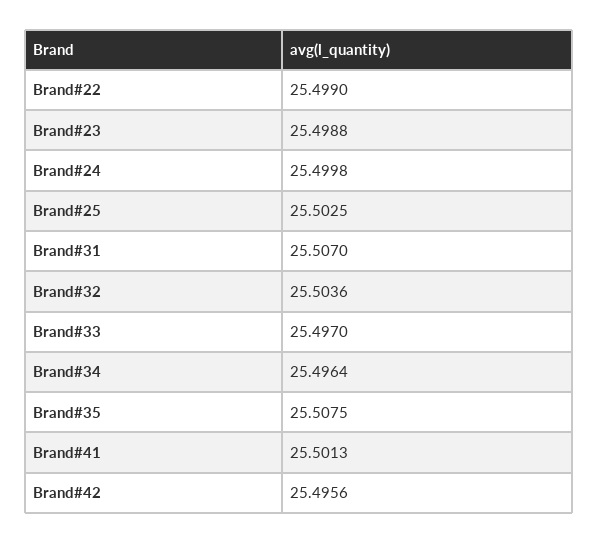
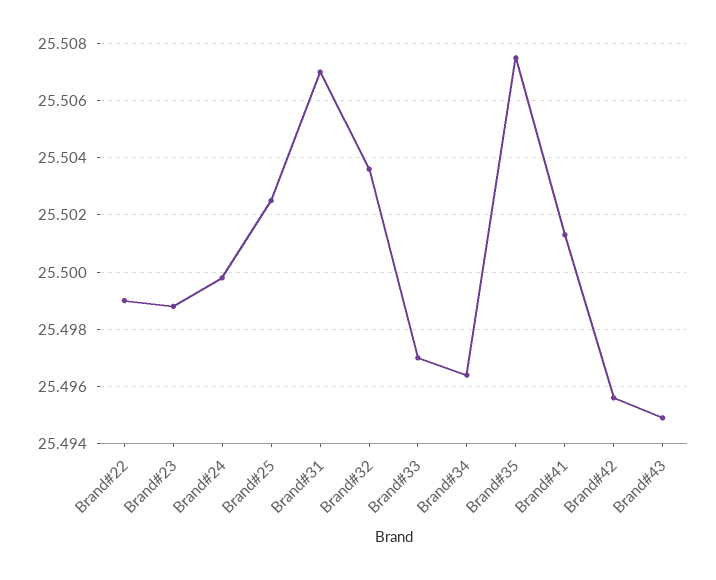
  {
    "Brand#22": 25.499,
    "Brand#23": 25.4988,
    "Brand#24": 25.4998,
    "Brand#25": 25.5025,
    "Brand#31": 25.507,
    "Brand#32": 25.5036,
    "Brand#33": 25.497,
    "Brand#34": 25.4964,
    "Brand#35": 25.5075,
    "Brand#41": 25.5013,
-   "Brand#42": 25.4956
+   "Brand#42": 25.4956,
+   "Brand#43": 25.495
  }

